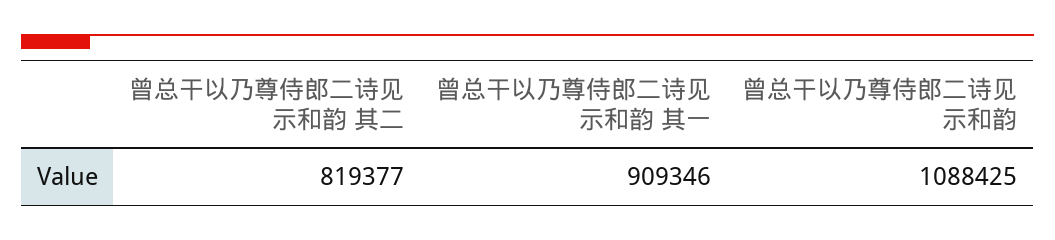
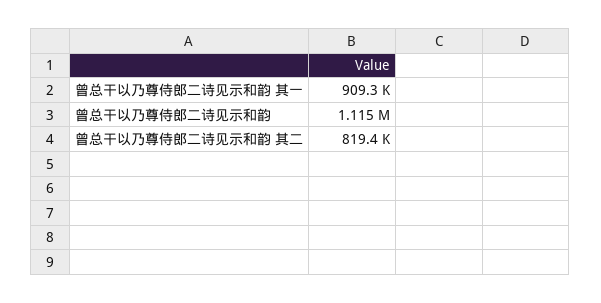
  {
    "曾总干以乃尊侍郎二诗见示和韵 其二": 819377,
    "曾总干以乃尊侍郎二诗见示和韵 其一": 909346,
-   "曾总干以乃尊侍郎二诗见示和韵": 1088425
+   "曾总干以乃尊侍郎二诗见示和韵": 1115000
  }

